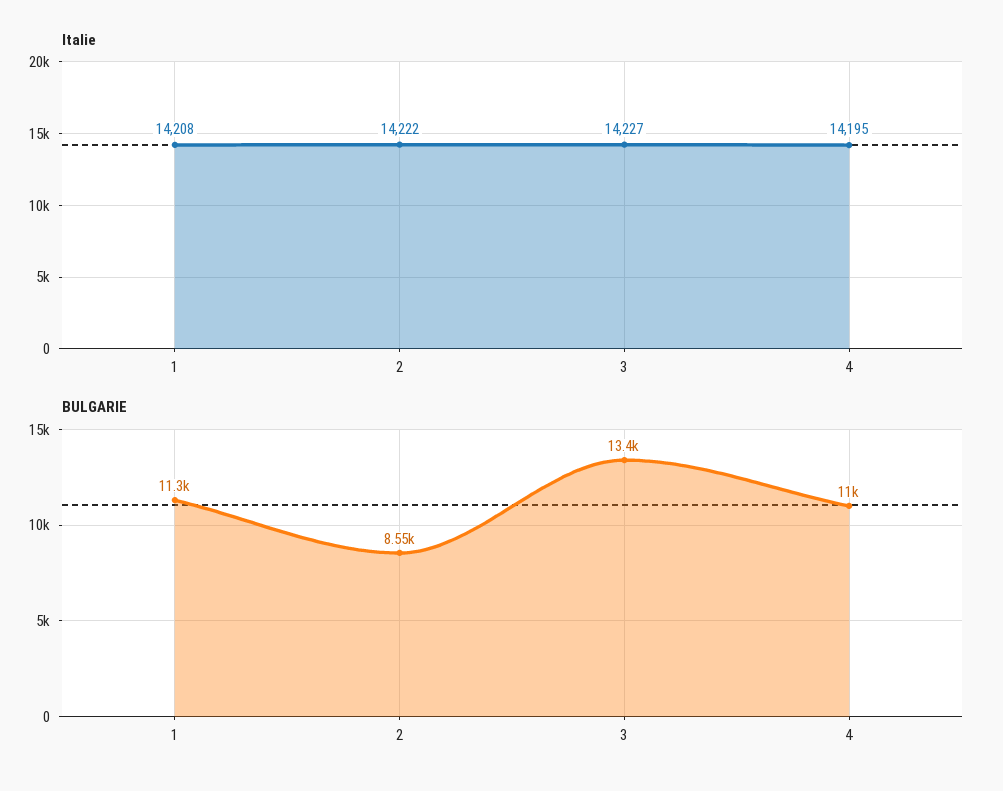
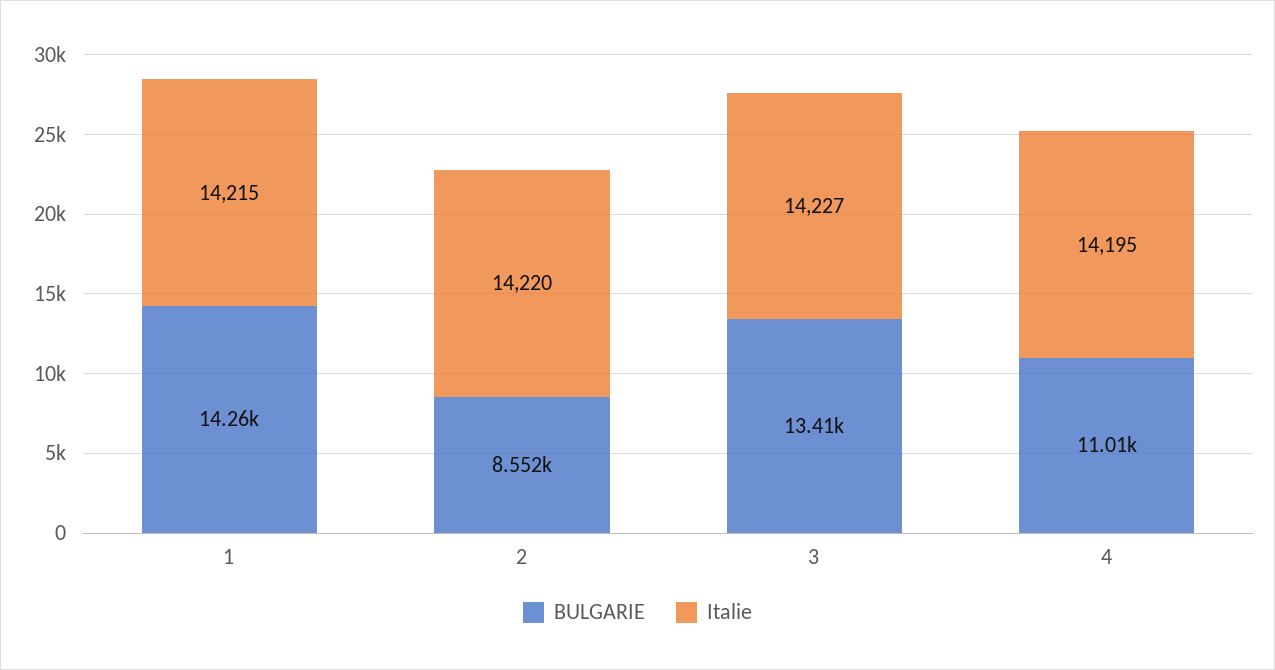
  {
    "Italie": {
-     "1": 14208,
+     "1": 14215,
-     "2": 14222,
+     "2": 14220,
      "3": 14227,
      "4": 14195
    },
    "BULGARIE": {
-     "1": 11300,
+     "1": 14260,
      "2": 8552,
      "3": 13410,
      "4": 11010
    }
  }

